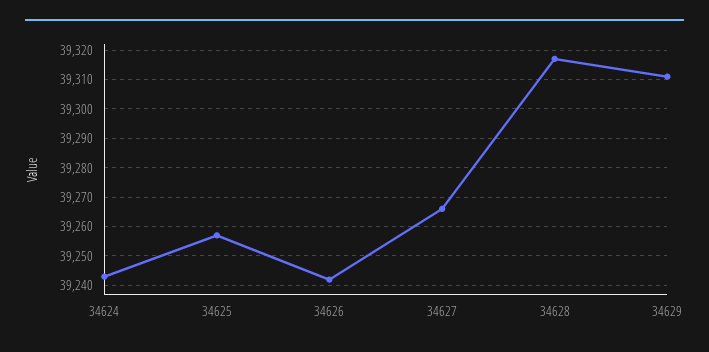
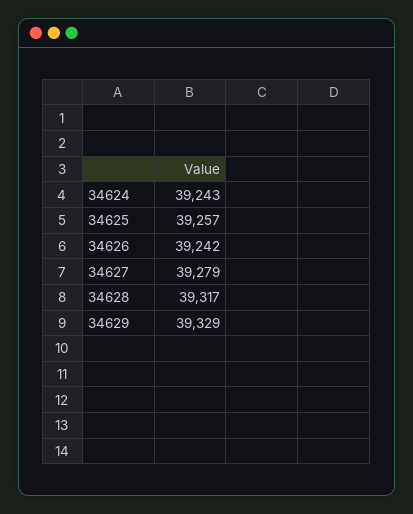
  {
    "34624": 39243,
    "34625": 39257,
    "34626": 39242,
-   "34627": 39265,
+   "34627": 39279,
    "34628": 39317,
-   "34629": 39310
+   "34629": 39329
  }

